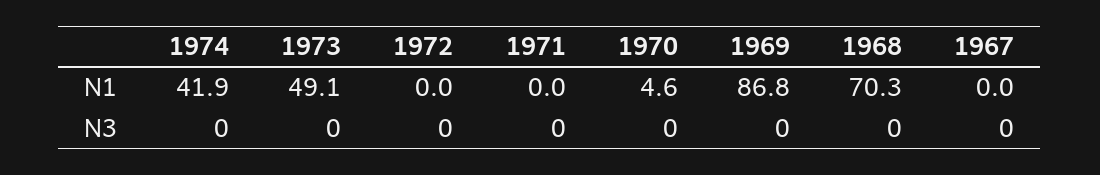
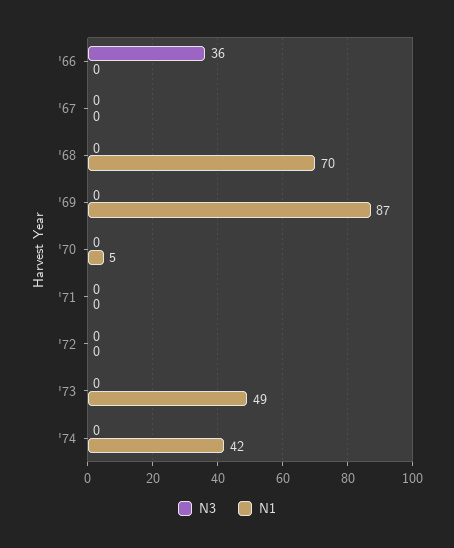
  {
    "N1": {
      "1974": 41.9,
      "1973": 49.1,
      "1972": 0,
      "1971": 0,
      "1970": 4.6,
      "1969": 86.8,
      "1968": 70.3,
-     "1967": 0
+     "1967": 0,
+     "'66": 0
    },
    "N3": {
      "1974": 0,
      "1973": 0,
      "1972": 0,
      "1971": 0,
      "1970": 0,
      "1969": 0,
      "1968": 0,
-     "1967": 0
+     "1967": 0,
+     "'66": 36
    }
  }

